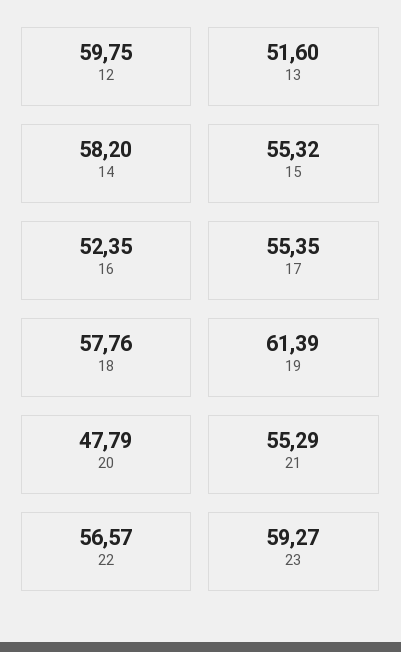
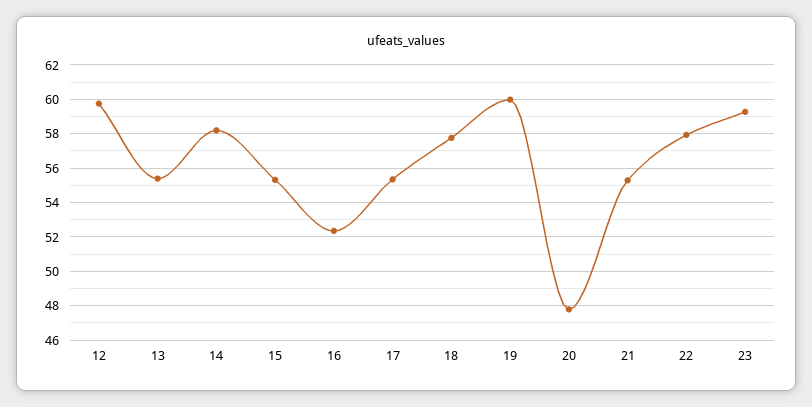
  {
    "12": 59.75,
-   "13": 51.6,
+   "13": 55.5,
    "14": 58.2,
    "15": 55.32,
    "16": 52.35,
    "17": 55.35,
    "18": 57.76,
-   "19": 61.39,
+   "19": 60,
    "20": 47.79,
    "21": 55.29,
-   "22": 56.57,
+   "22": 58,
    "23": 59.27
  }

